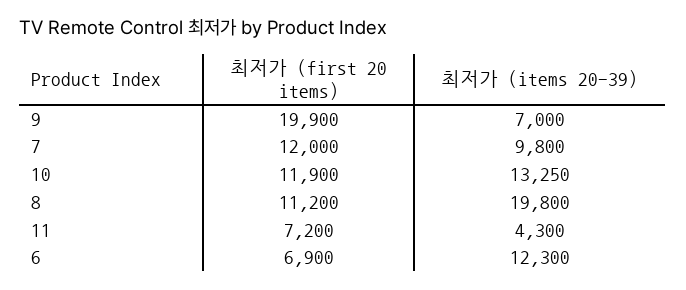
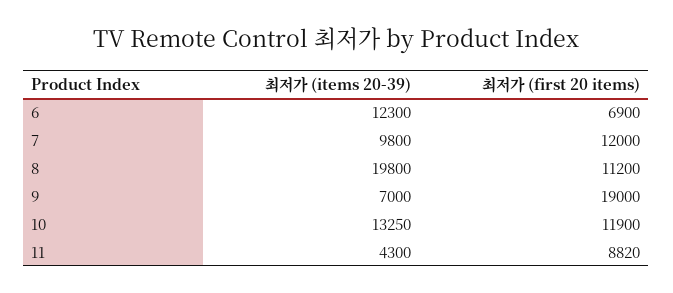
  {
    "최저가 (first 20 items)": {
-     "9": 19900,
+     "9": 19000,
      "7": 12000,
      "10": 11900,
      "8": 11200,
-     "11": 7200,
+     "11": 8820,
      "6": 6900
    },
    "최저가 (items 20-39)": {
      "9": 7000,
      "7": 9800,
      "10": 13250,
      "8": 19800,
      "11": 4300,
      "6": 12300
    }
  }

